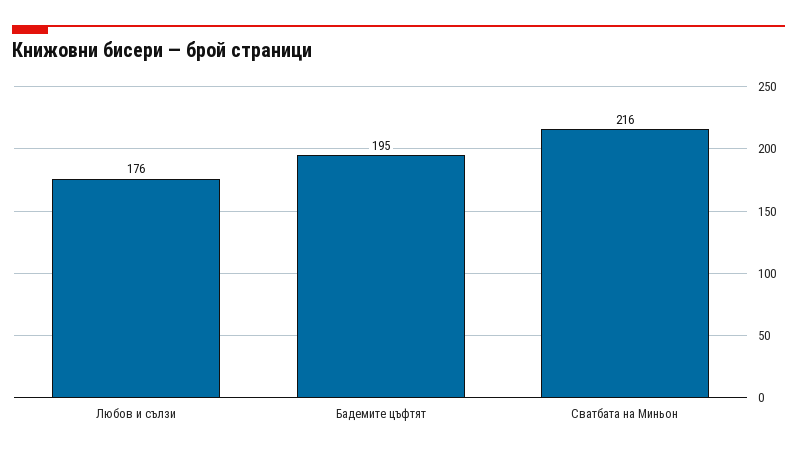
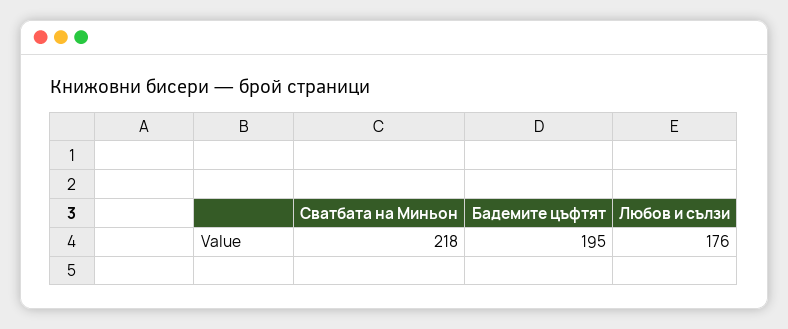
  {
    "Любов и сълзи": 176,
    "Бадемите цъфтят": 195,
-   "Сватбата на Миньон": 216
+   "Сватбата на Миньон": 218
  }

